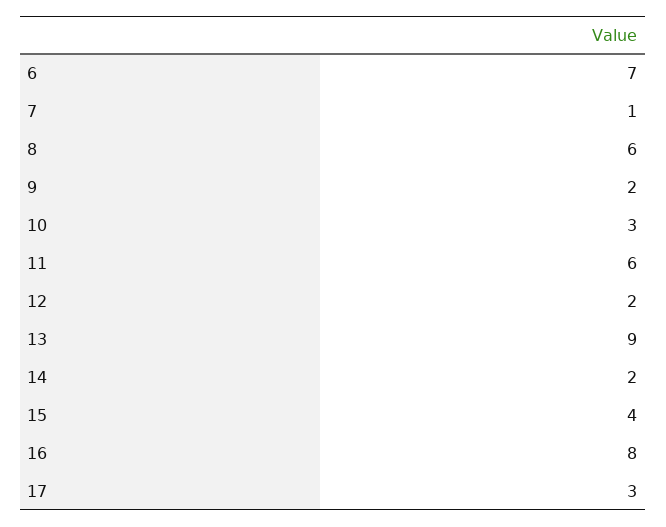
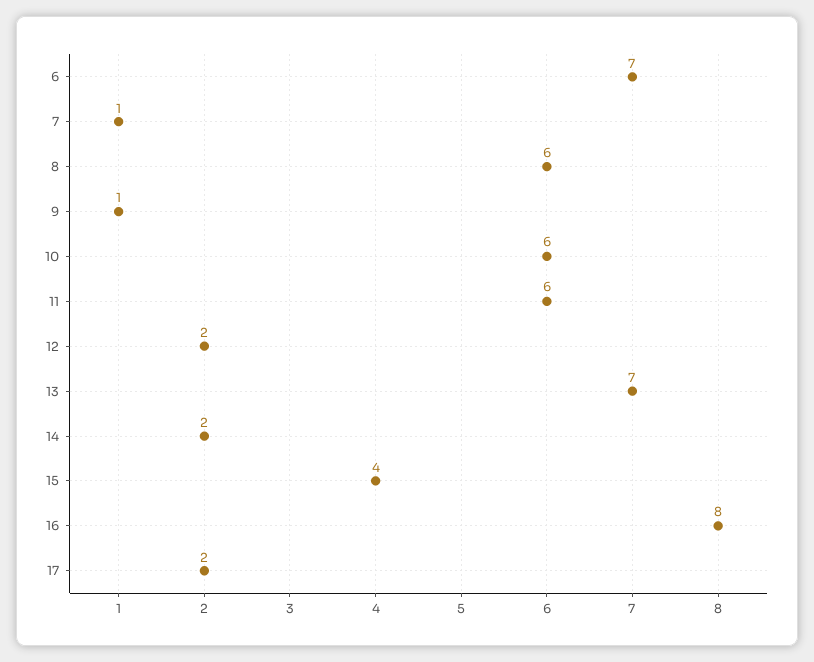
  {
    "6": 7,
    "7": 1,
    "8": 6,
-   "9": 2,
+   "9": 1,
-   "10": 3,
+   "10": 6,
    "11": 6,
    "12": 2,
-   "13": 9,
+   "13": 7,
    "14": 2,
    "15": 4,
    "16": 8,
-   "17": 3
+   "17": 2
  }

